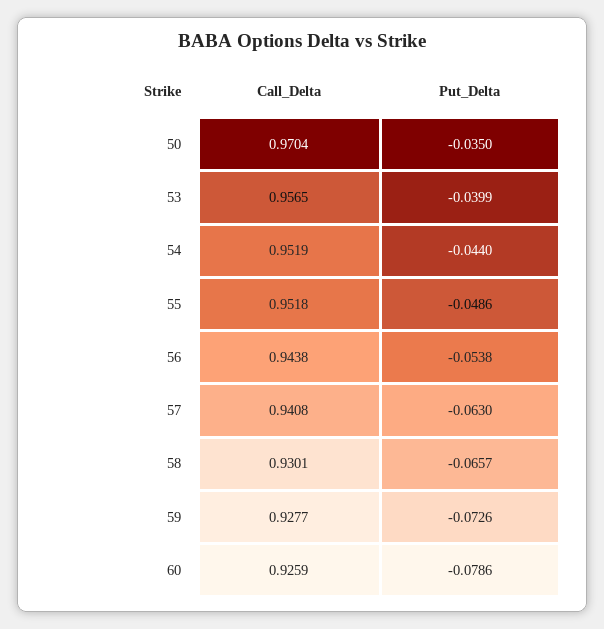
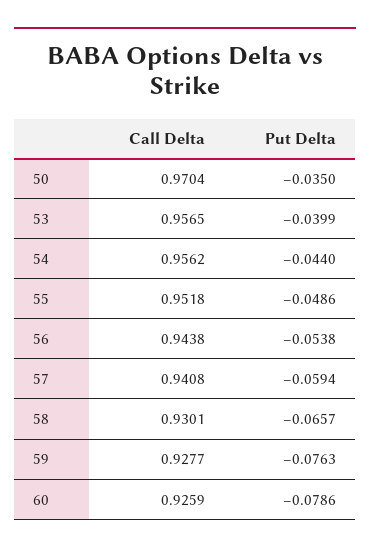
  {
    "Call_Delta": {
      "50": 0.9704,
      "53": 0.9565,
-     "54": 0.9519,
+     "54": 0.9562,
      "55": 0.9518,
      "56": 0.9438,
      "57": 0.9408,
      "58": 0.9301,
      "59": 0.9277,
      "60": 0.9259
    },
    "Put_Delta": {
      "50": -0.035,
      "53": -0.0399,
      "54": -0.044,
      "55": -0.0486,
      "56": -0.0538,
-     "57": -0.063,
+     "57": -0.0594,
      "58": -0.0657,
-     "59": -0.0726,
+     "59": -0.0763,
      "60": -0.0786
    }
  }

